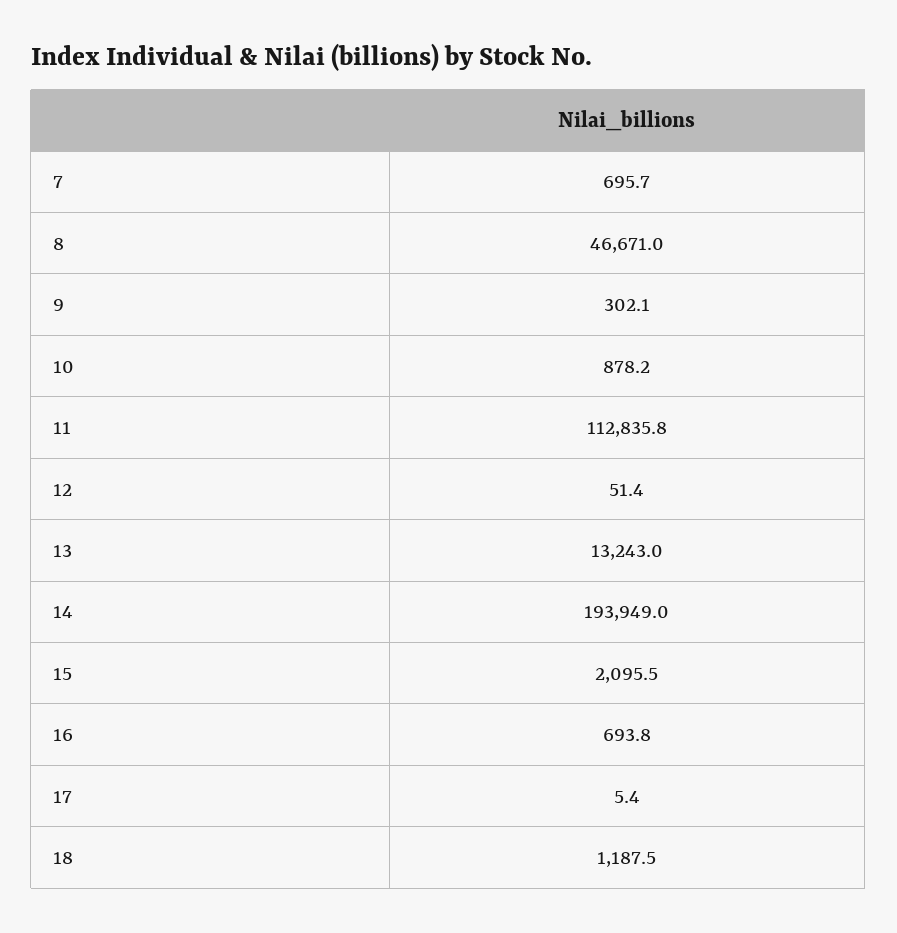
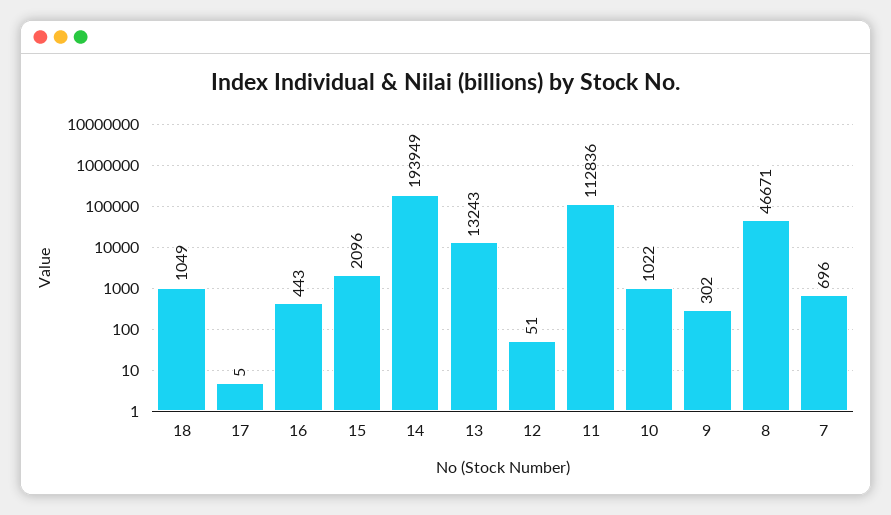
  {
    "7": 695.7,
    "8": 46671,
    "9": 302.1,
-   "10": 878.2,
+   "10": 1022,
    "11": 112835.8,
    "12": 51.4,
    "13": 13243,
    "14": 193949,
    "15": 2095.5,
-   "16": 693.8,
+   "16": 443,
    "17": 5.4,
-   "18": 1187.5
+   "18": 1049
  }

